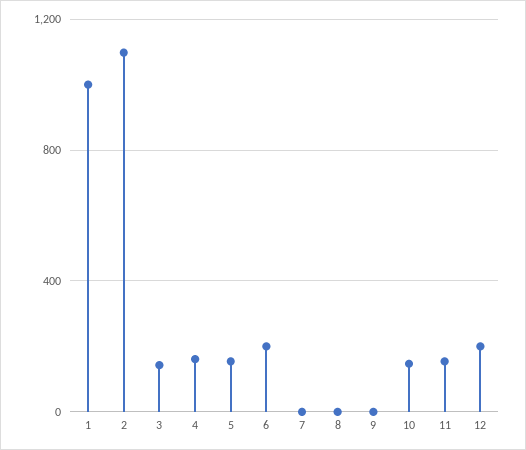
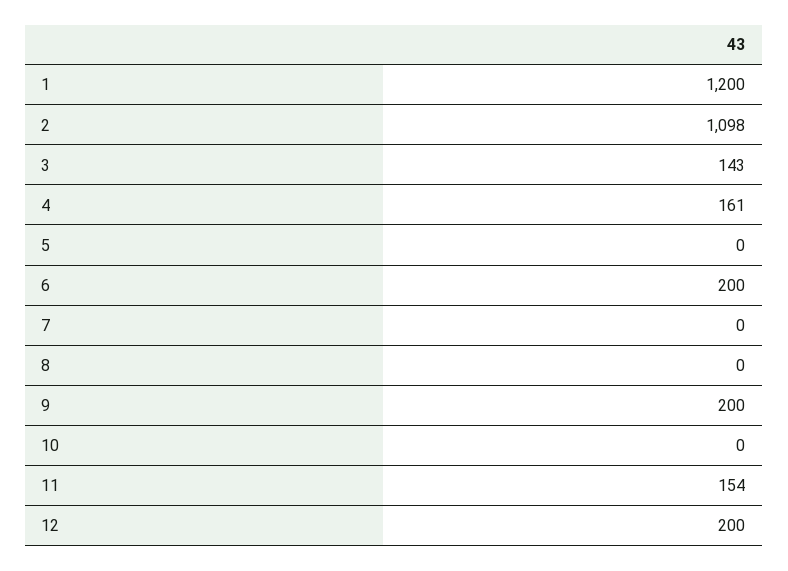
  {
-   "1": 1000,
+   "1": 1200,
    "2": 1098,
    "3": 143,
    "4": 161,
-   "5": 150,
+   "5": 0,
    "6": 200,
    "7": 0,
    "8": 0,
-   "9": 0,
+   "9": 200,
-   "10": 150,
+   "10": 0,
    "11": 154,
    "12": 200
  }

